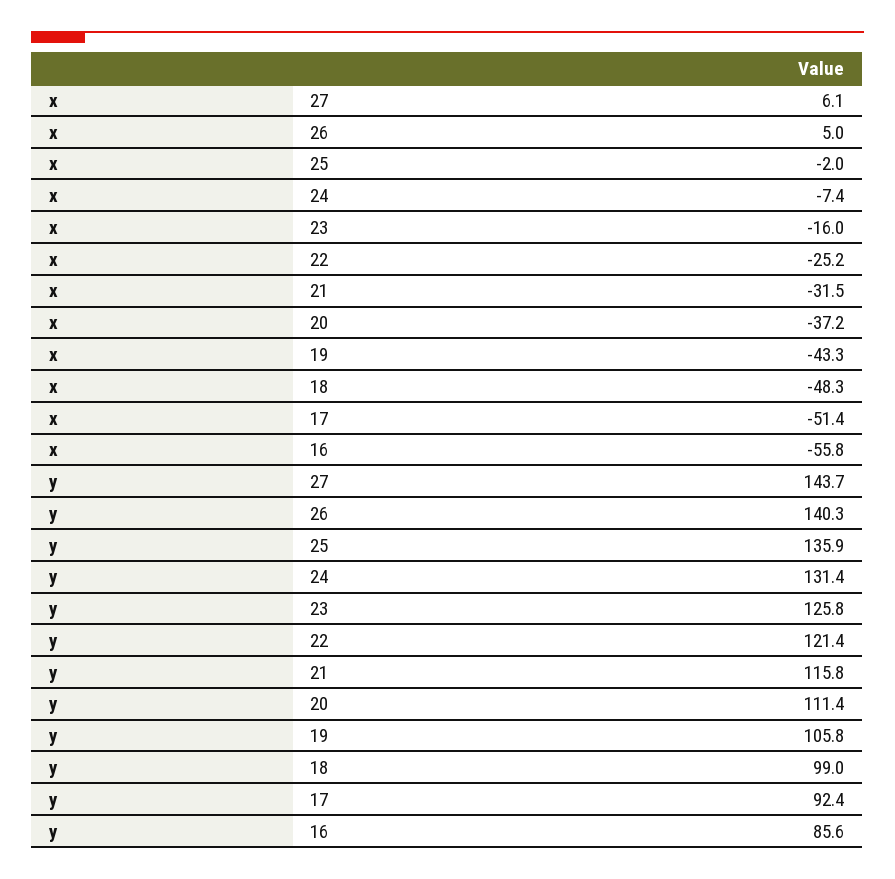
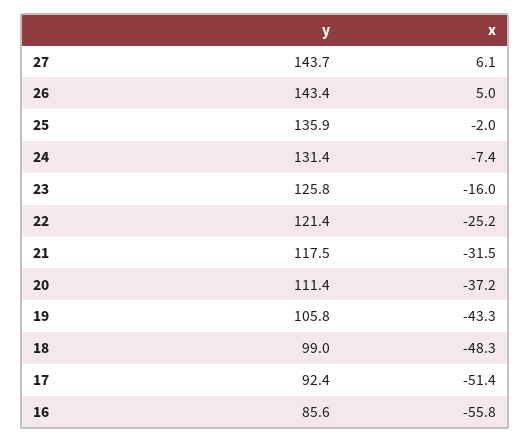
  {
    "x": {
      "27": 6.1,
      "26": 5,
      "25": -2,
      "24": -7.4,
      "23": -16,
      "22": -25.2,
      "21": -31.5,
      "20": -37.2,
      "19": -43.3,
      "18": -48.3,
      "17": -51.4,
      "16": -55.8
    },
    "y": {
      "27": 143.7,
-     "26": 140.3,
+     "26": 143.4,
      "25": 135.9,
      "24": 131.4,
      "23": 125.8,
      "22": 121.4,
-     "21": 115.8,
+     "21": 117.5,
      "20": 111.4,
      "19": 105.8,
      "18": 99,
      "17": 92.4,
      "16": 85.6
    }
  }

